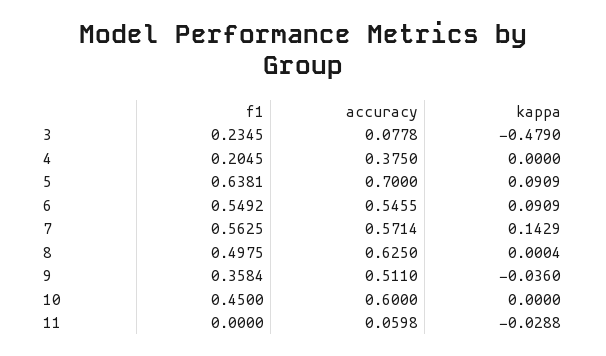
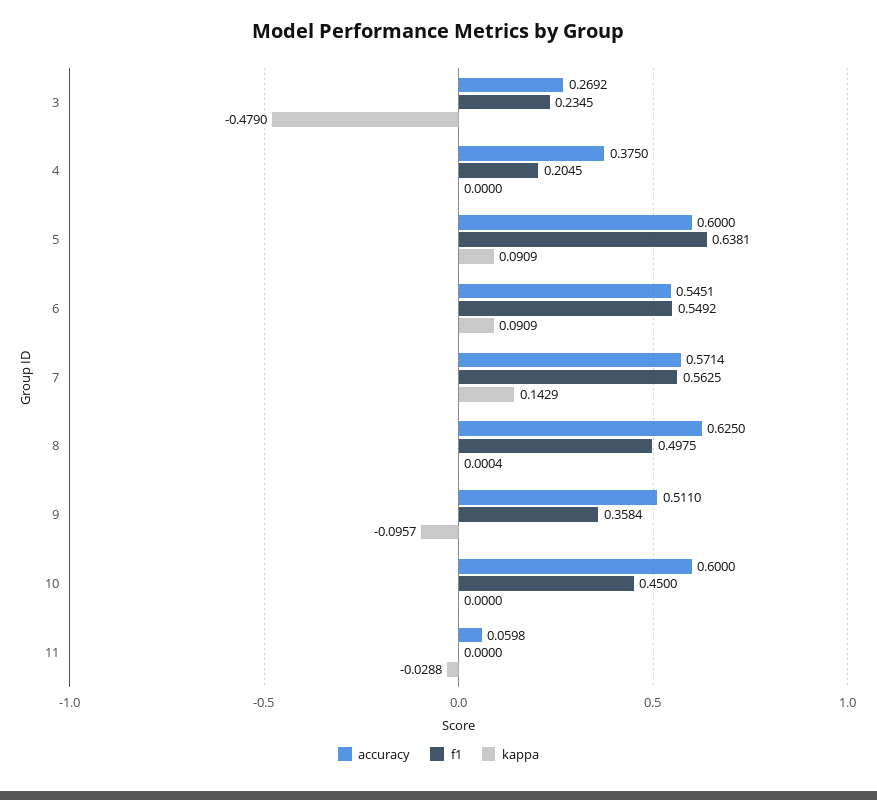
  {
    "f1": {
      "3": 0.2345,
      "4": 0.2045,
      "5": 0.6381,
      "6": 0.5492,
      "7": 0.5625,
      "8": 0.4975,
      "9": 0.3584,
      "10": 0.45,
      "11": 0
    },
    "accuracy": {
-     "3": 0.0778,
+     "3": 0.2692,
      "4": 0.375,
-     "5": 0.7,
+     "5": 0.6,
-     "6": 0.5455,
+     "6": 0.5451,
      "7": 0.5714,
      "8": 0.625,
      "9": 0.511,
      "10": 0.6,
      "11": 0.0598
    },
    "kappa": {
      "3": -0.479,
      "4": 0,
      "5": 0.0909,
      "6": 0.0909,
      "7": 0.1429,
      "8": 0.0004,
-     "9": -0.036,
+     "9": -0.0957,
      "10": 0,
      "11": -0.0288
    }
  }

